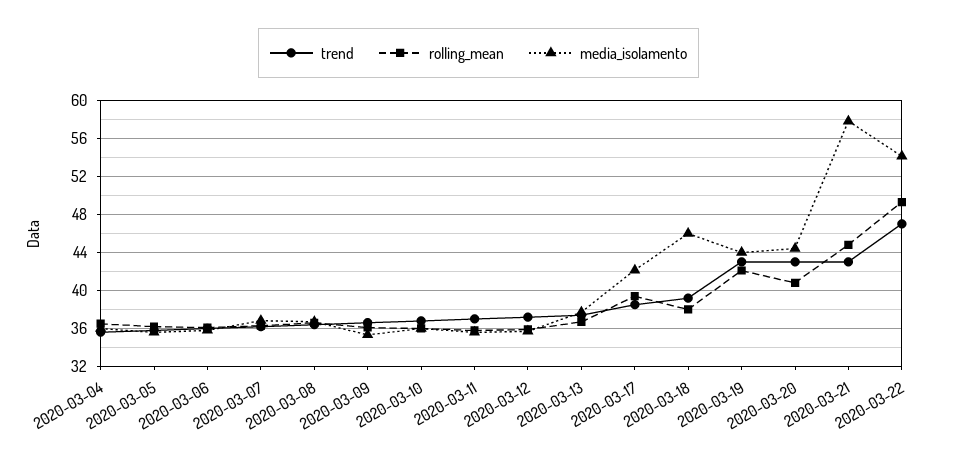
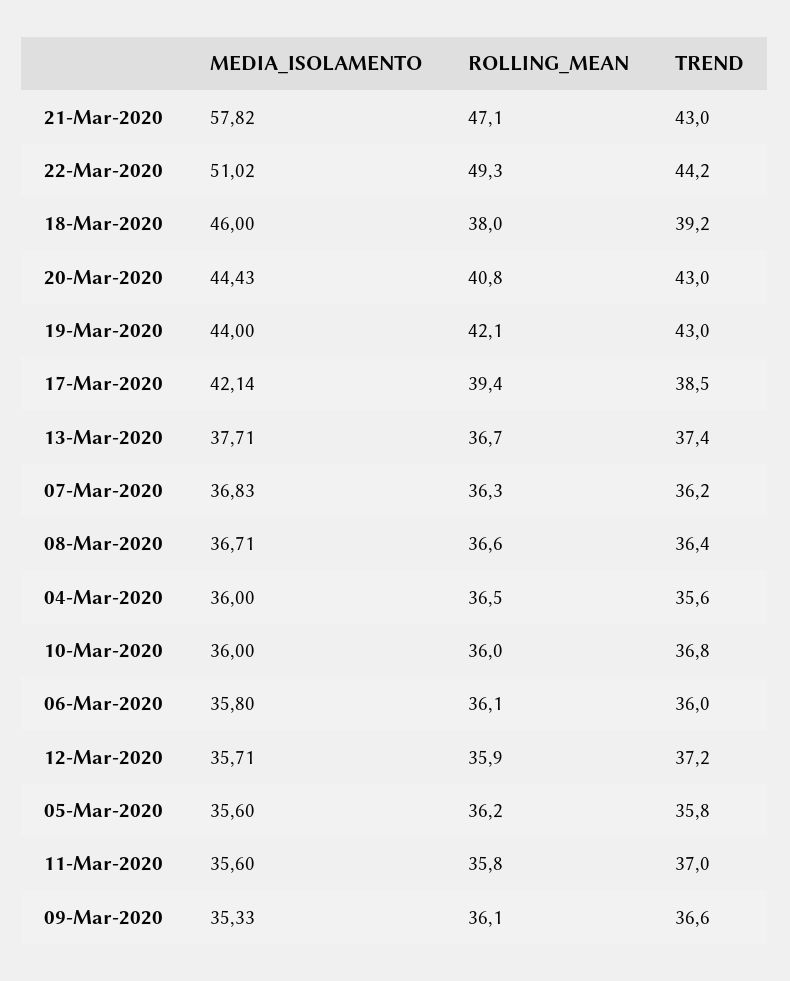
  {
    "trend": {
      "2020-03-04": 35.6,
      "2020-03-05": 35.8,
      "2020-03-06": 36,
      "2020-03-07": 36.2,
      "2020-03-08": 36.4,
      "2020-03-09": 36.6,
      "2020-03-10": 36.8,
      "2020-03-11": 37,
      "2020-03-12": 37.2,
      "2020-03-13": 37.4,
      "2020-03-17": 38.5,
      "2020-03-18": 39.2,
      "2020-03-19": 43,
      "2020-03-20": 43,
      "2020-03-21": 43,
-     "2020-03-22": 47
+     "2020-03-22": 44.2
    },
    "rolling_mean": {
      "2020-03-04": 36.5,
      "2020-03-05": 36.2,
      "2020-03-06": 36.1,
      "2020-03-07": 36.3,
      "2020-03-08": 36.6,
      "2020-03-09": 36.1,
      "2020-03-10": 36,
      "2020-03-11": 35.8,
      "2020-03-12": 35.9,
      "2020-03-13": 36.7,
      "2020-03-17": 39.4,
      "2020-03-18": 38,
      "2020-03-19": 42.1,
      "2020-03-20": 40.8,
-     "2020-03-21": 45,
+     "2020-03-21": 47.1,
      "2020-03-22": 49.3
    },
    "media_isolamento": {
      "2020-03-04": 36,
      "2020-03-05": 35.6,
      "2020-03-06": 35.8,
      "2020-03-07": 36.83,
      "2020-03-08": 36.71,
      "2020-03-09": 35.33,
      "2020-03-10": 36,
      "2020-03-11": 35.6,
      "2020-03-12": 35.71,
      "2020-03-13": 37.71,
      "2020-03-17": 42.14,
      "2020-03-18": 46,
      "2020-03-19": 44,
      "2020-03-20": 44.43,
      "2020-03-21": 57.82,
-     "2020-03-22": 54
+     "2020-03-22": 51.02
    }
  }

